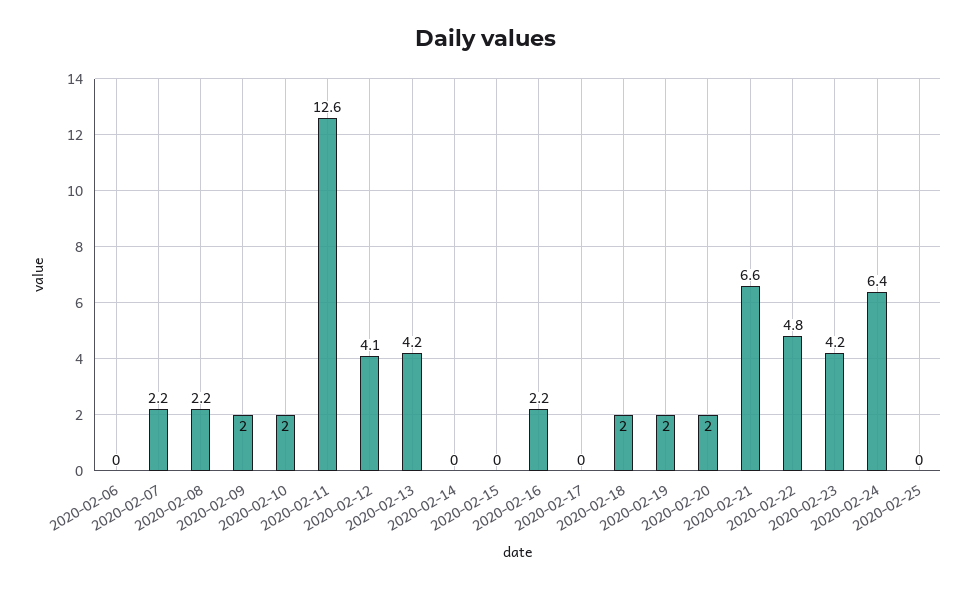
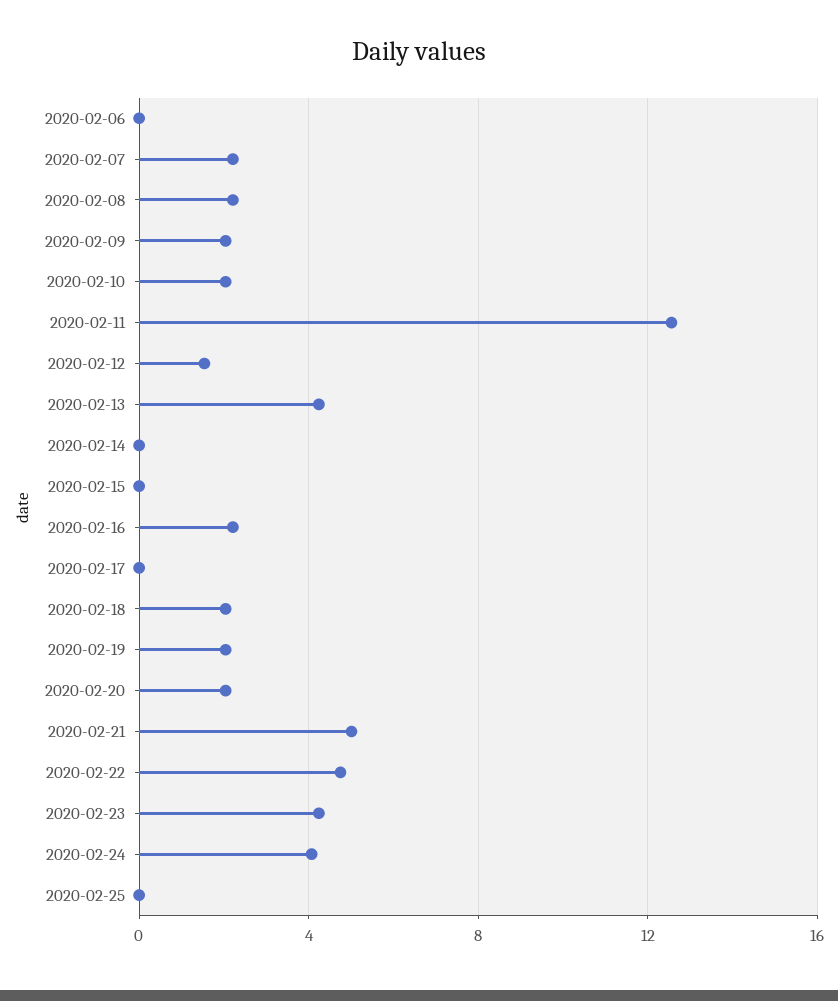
  {
    "2020-02-06": 0,
    "2020-02-07": 2.2,
    "2020-02-08": 2.2,
    "2020-02-09": 2,
    "2020-02-10": 2,
    "2020-02-11": 12.6,
-   "2020-02-12": 4.1,
+   "2020-02-12": 1.5,
    "2020-02-13": 4.2,
    "2020-02-14": 0,
    "2020-02-15": 0,
    "2020-02-16": 2.2,
    "2020-02-17": 0,
    "2020-02-18": 2,
    "2020-02-19": 2,
    "2020-02-20": 2,
-   "2020-02-21": 6.6,
+   "2020-02-21": 5,
    "2020-02-22": 4.8,
    "2020-02-23": 4.2,
-   "2020-02-24": 6.4,
+   "2020-02-24": 4,
    "2020-02-25": 0
  }

